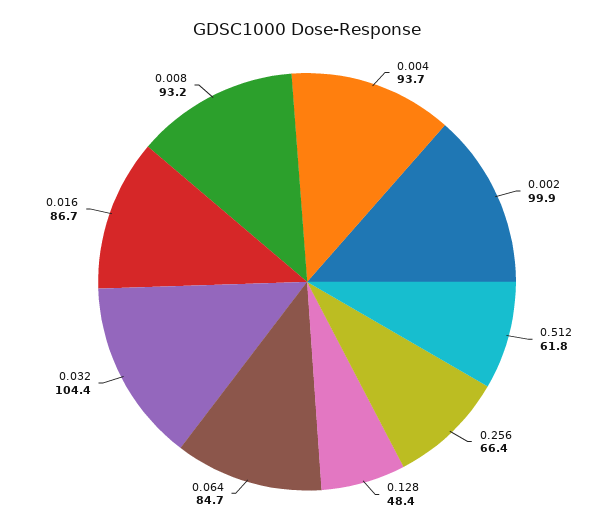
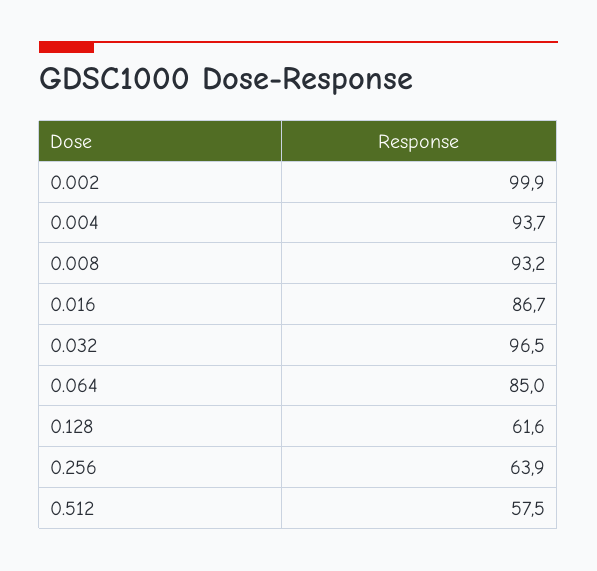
  {
    "0.004": 93.7,
    "0.002": 99.9,
-   "0.512": 61.8,
+   "0.512": 57.5,
-   "0.256": 66.4,
+   "0.256": 63.9,
-   "0.128": 48.4,
+   "0.128": 61.6,
-   "0.064": 84.7,
+   "0.064": 85,
-   "0.032": 104.4,
+   "0.032": 96.5,
    "0.016": 86.7,
    "0.008": 93.2
  }

